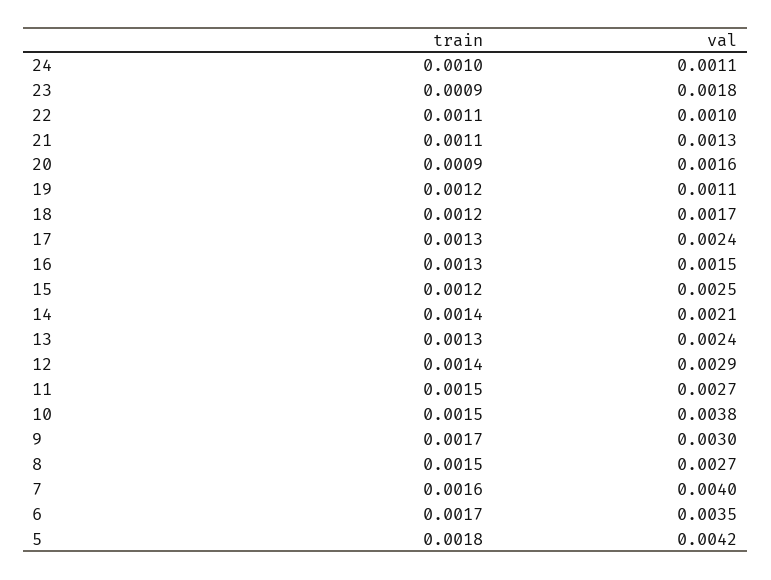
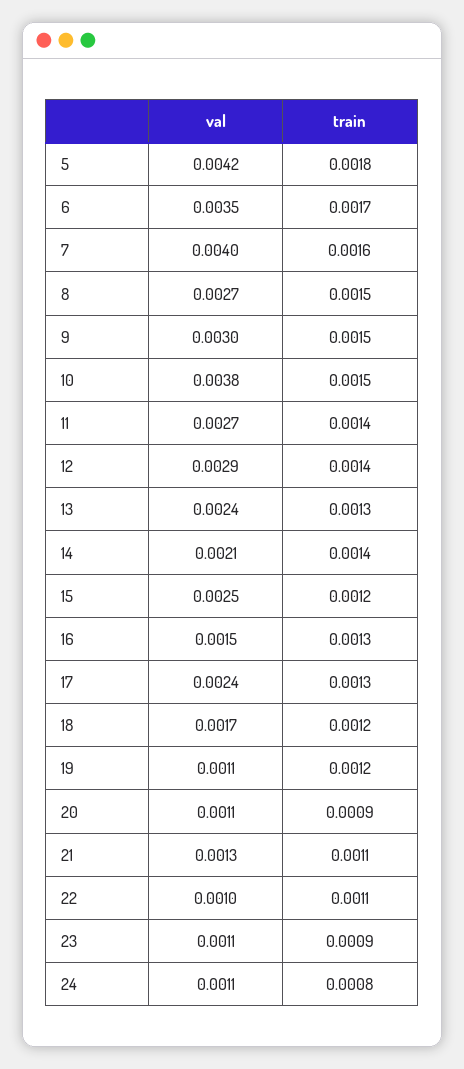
  {
    "train": {
-     "24": 0.001,
+     "24": 0.0008,
      "23": 0.0009,
      "22": 0.0011,
      "21": 0.0011,
      "20": 0.0009,
      "19": 0.0012,
      "18": 0.0012,
      "17": 0.0013,
      "16": 0.0013,
      "15": 0.0012,
      "14": 0.0014,
      "13": 0.0013,
      "12": 0.0014,
-     "11": 0.0015,
+     "11": 0.0014,
      "10": 0.0015,
-     "9": 0.0017,
+     "9": 0.0015,
      "8": 0.0015,
      "7": 0.0016,
      "6": 0.0017,
      "5": 0.0018
    },
    "val": {
      "24": 0.0011,
-     "23": 0.0018,
+     "23": 0.0011,
      "22": 0.001,
      "21": 0.0013,
-     "20": 0.0016,
+     "20": 0.0011,
      "19": 0.0011,
      "18": 0.0017,
      "17": 0.0024,
      "16": 0.0015,
      "15": 0.0025,
      "14": 0.0021,
      "13": 0.0024,
      "12": 0.0029,
      "11": 0.0027,
      "10": 0.0038,
      "9": 0.003,
      "8": 0.0027,
      "7": 0.004,
      "6": 0.0035,
      "5": 0.0042
    }
  }

